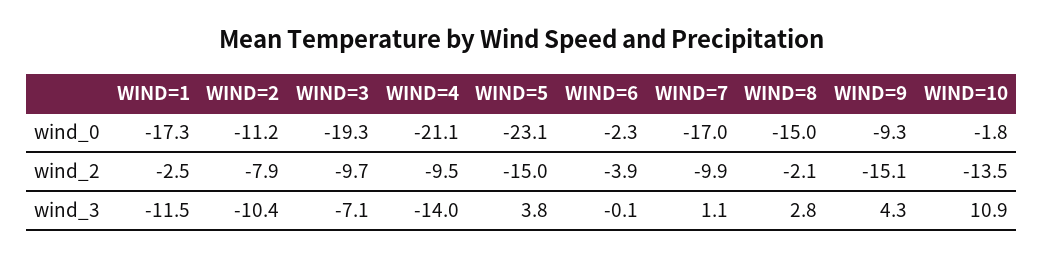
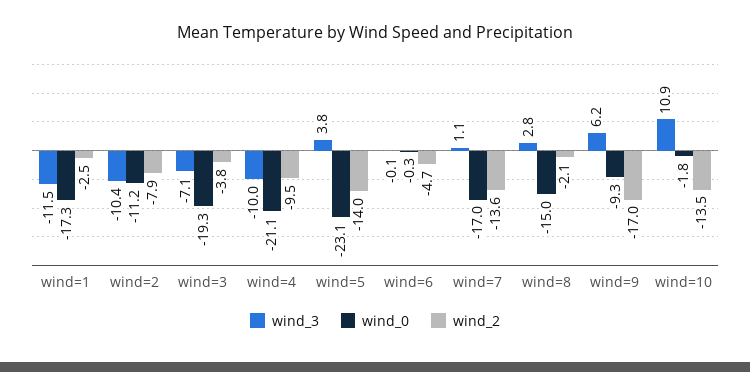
  {
    "wind_0": {
      "WIND=1": -17.3,
      "WIND=2": -11.2,
      "WIND=3": -19.3,
      "WIND=4": -21.1,
      "WIND=5": -23.1,
-     "WIND=6": -2.3,
+     "WIND=6": -0.3,
      "WIND=7": -17,
      "WIND=8": -15,
      "WIND=9": -9.3,
      "WIND=10": -1.8
    },
    "wind_2": {
      "WIND=1": -2.5,
      "WIND=2": -7.9,
-     "WIND=3": -9.7,
+     "WIND=3": -3.8,
      "WIND=4": -9.5,
-     "WIND=5": -15,
+     "WIND=5": -14,
-     "WIND=6": -3.9,
+     "WIND=6": -4.7,
-     "WIND=7": -9.9,
+     "WIND=7": -13.6,
      "WIND=8": -2.1,
-     "WIND=9": -15.1,
+     "WIND=9": -17,
      "WIND=10": -13.5
    },
    "wind_3": {
      "WIND=1": -11.5,
      "WIND=2": -10.4,
      "WIND=3": -7.1,
-     "WIND=4": -14,
+     "WIND=4": -10,
      "WIND=5": 3.8,
      "WIND=6": -0.1,
      "WIND=7": 1.1,
      "WIND=8": 2.8,
-     "WIND=9": 4.3,
+     "WIND=9": 6.2,
      "WIND=10": 10.9
    }
  }

